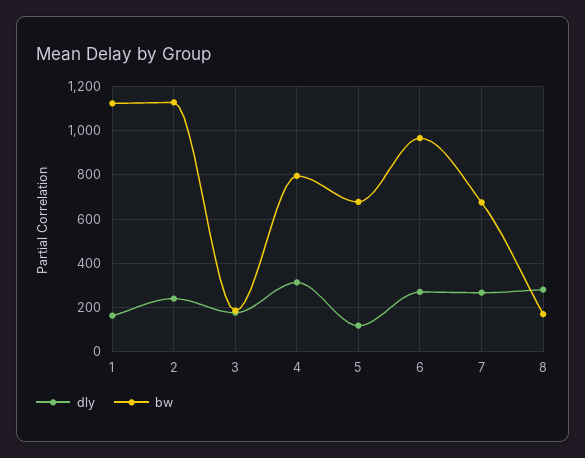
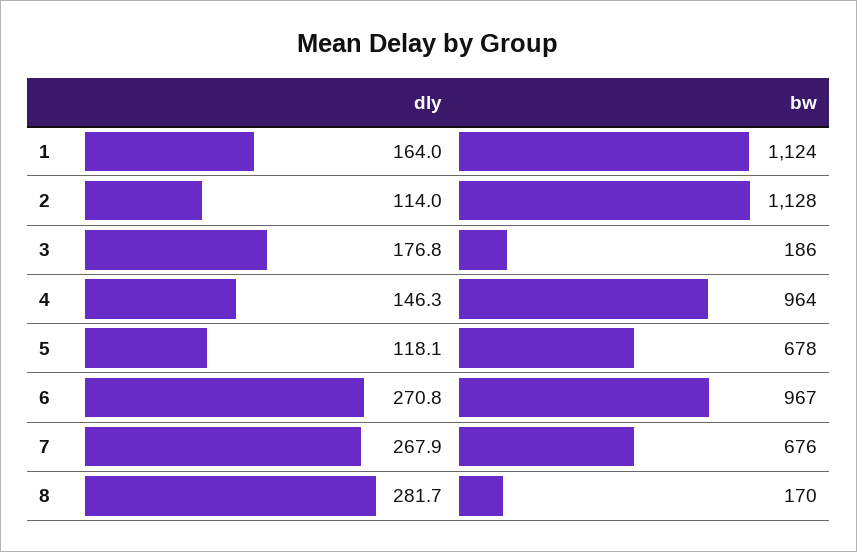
  {
    "dly": {
      "1": 164,
-     "2": 250,
+     "2": 114,
      "3": 176.8,
-     "4": 300,
+     "4": 146.3,
      "5": 118.1,
      "6": 270.8,
      "7": 267.9,
      "8": 281.7
    },
    "bw": {
      "1": 1124,
      "2": 1128,
      "3": 186,
-     "4": 800,
+     "4": 964,
      "5": 678,
      "6": 967,
      "7": 676,
      "8": 170
    }
  }

